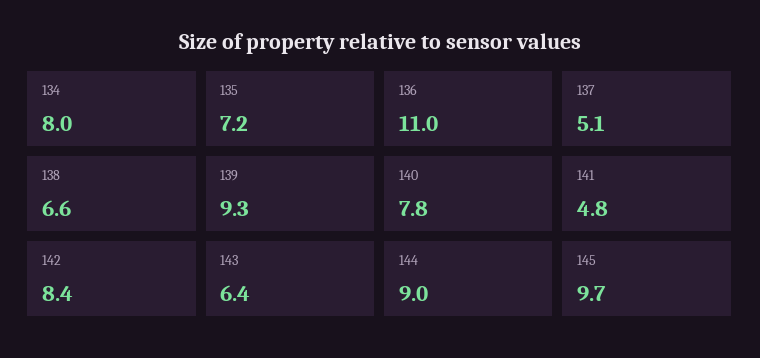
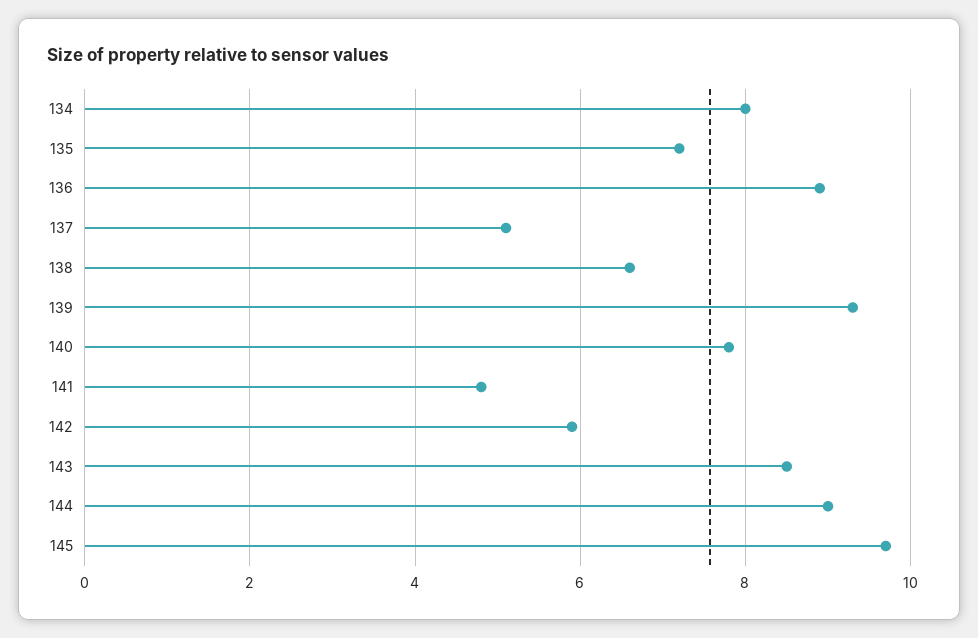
  {
    "134": 8,
    "135": 7.2,
-   "136": 11,
+   "136": 9,
    "137": 5.1,
    "138": 6.6,
    "139": 9.3,
    "140": 7.8,
    "141": 4.8,
-   "142": 8.4,
+   "142": 6,
-   "143": 6.4,
+   "143": 8.5,
    "144": 9,
    "145": 9.7
  }

